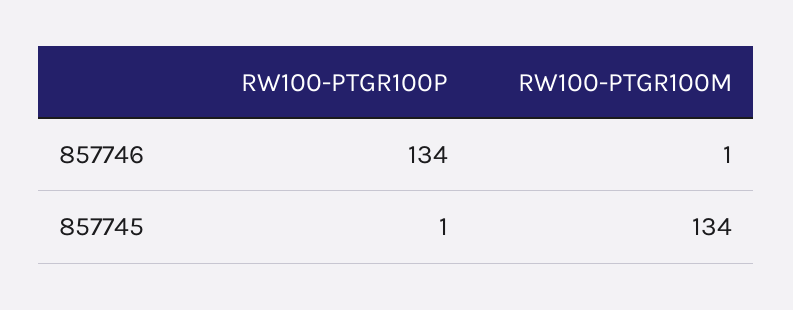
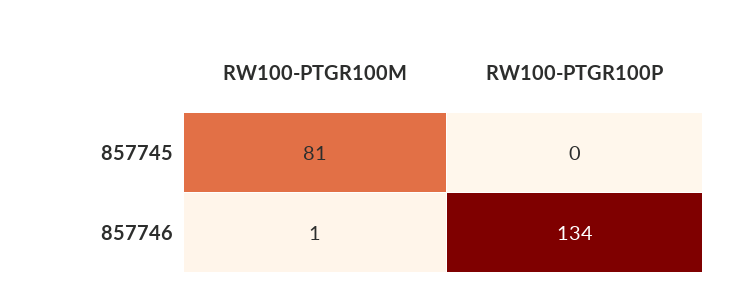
  {
    "RW100-PTGR100P": {
      "857746": 134,
-     "857745": 1
+     "857745": 0
    },
    "RW100-PTGR100M": {
      "857746": 1,
-     "857745": 134
+     "857745": 81
    }
  }

